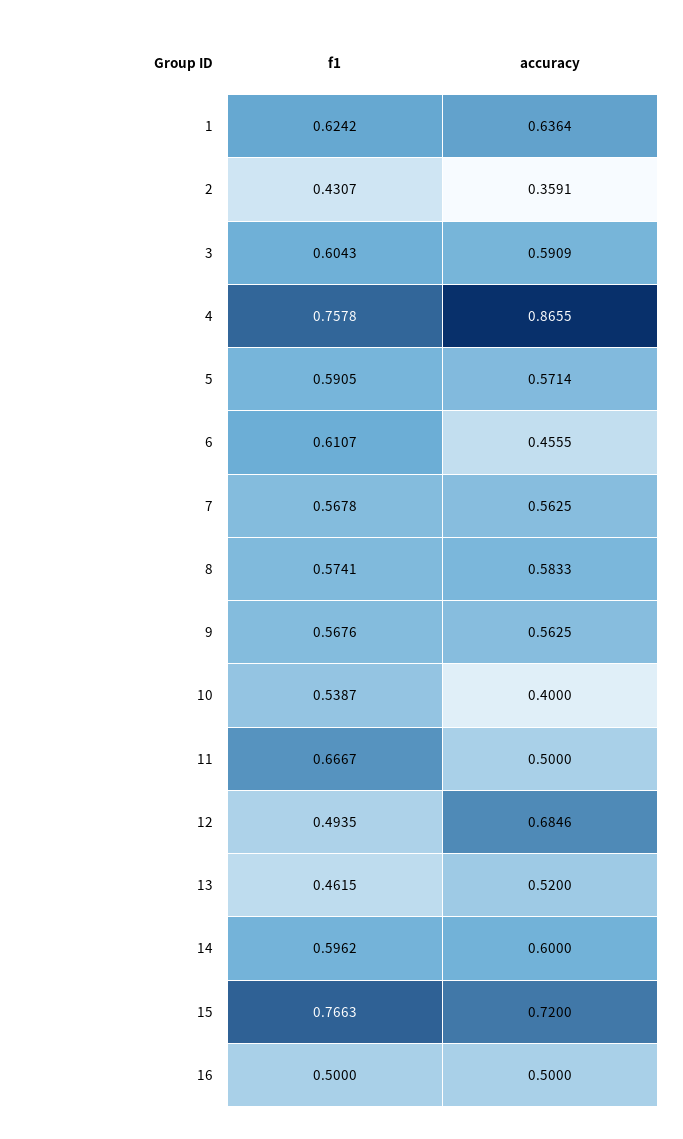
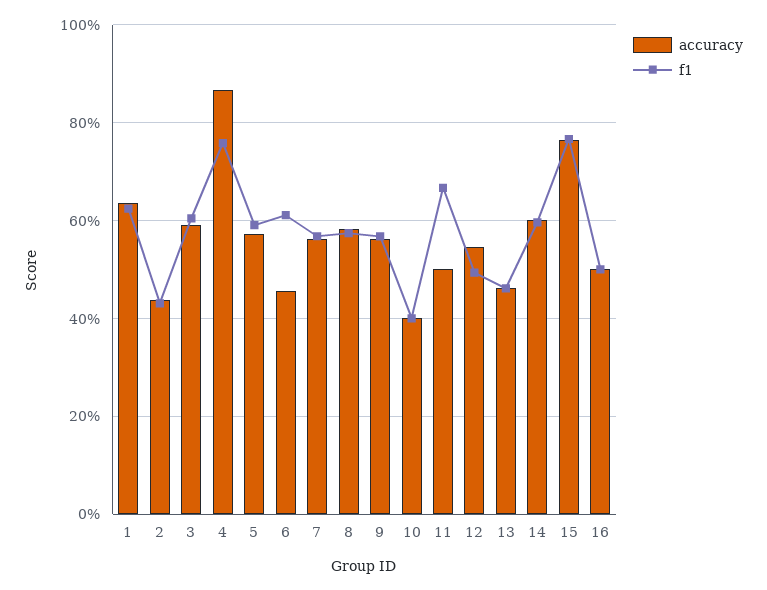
  {
    "f1": {
      "1": 0.6242,
      "2": 0.4307,
      "3": 0.6043,
      "4": 0.7578,
      "5": 0.5905,
      "6": 0.6107,
      "7": 0.5678,
      "8": 0.5741,
      "9": 0.5676,
-     "10": 0.5387,
+     "10": 0.4,
      "11": 0.6667,
      "12": 0.4935,
      "13": 0.4615,
      "14": 0.5962,
      "15": 0.7663,
      "16": 0.5
    },
    "accuracy": {
      "1": 0.6364,
-     "2": 0.3591,
+     "2": 0.44,
      "3": 0.5909,
      "4": 0.8655,
      "5": 0.5714,
      "6": 0.4555,
      "7": 0.5625,
      "8": 0.5833,
      "9": 0.5625,
      "10": 0.4,
      "11": 0.5,
-     "12": 0.6846,
+     "12": 0.54,
-     "13": 0.52,
+     "13": 0.46,
      "14": 0.6,
-     "15": 0.72,
+     "15": 0.76,
      "16": 0.5
    }
  }

